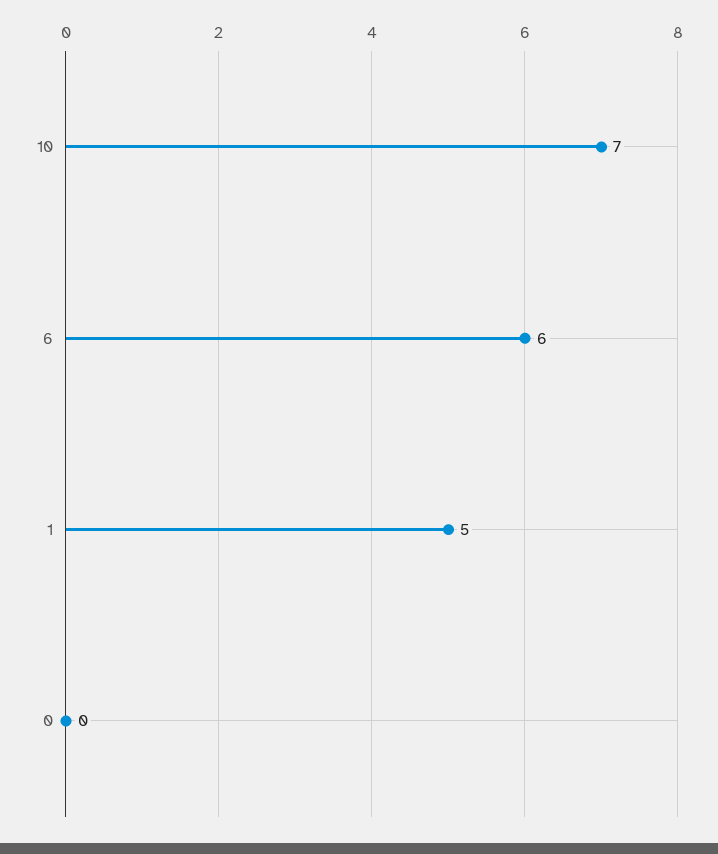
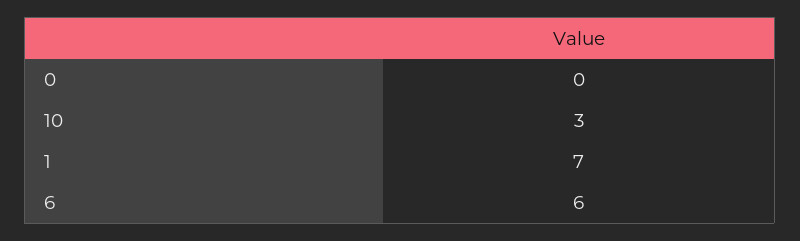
  {
-   "10": 7,
+   "10": 3,
    "6": 6,
-   "1": 5,
+   "1": 7,
    "0": 0
  }

